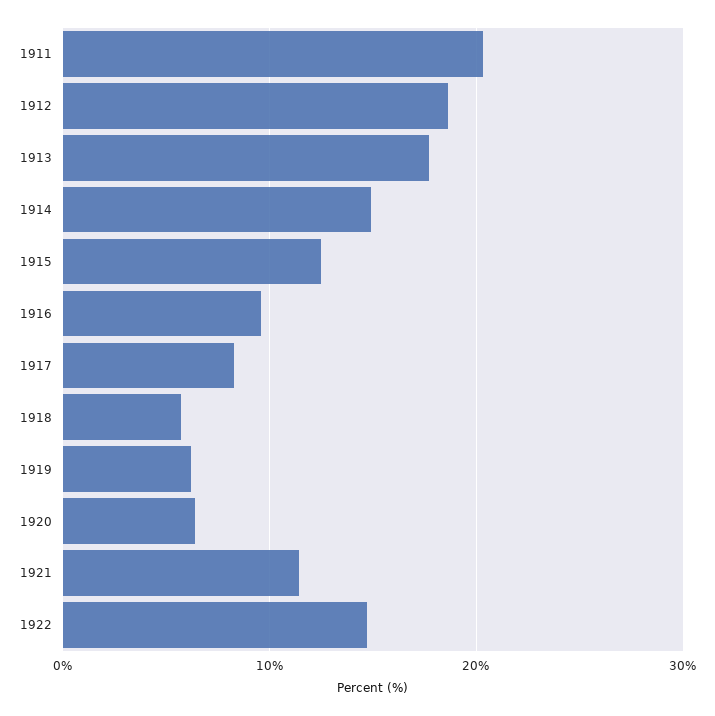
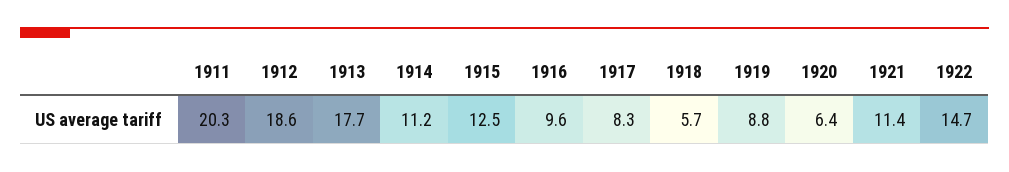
  {
    "1911": 20.3,
    "1912": 18.6,
    "1913": 17.7,
-   "1914": 15,
+   "1914": 11.2,
    "1915": 12.5,
    "1916": 9.6,
    "1917": 8.3,
    "1918": 5.7,
-   "1919": 6,
+   "1919": 8.8,
    "1920": 6.4,
    "1921": 11.4,
    "1922": 14.7
  }

